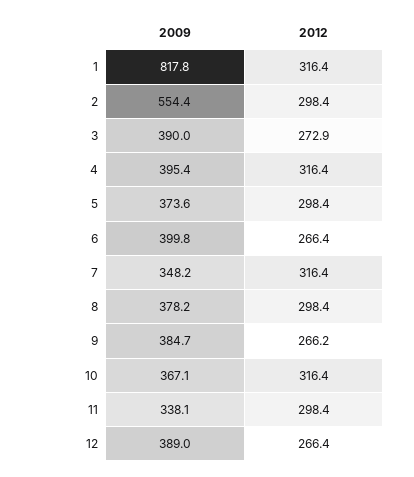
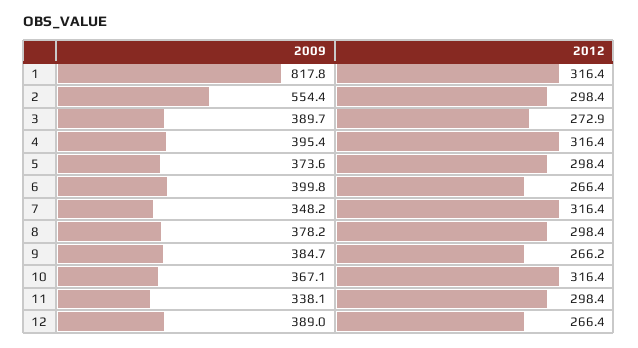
  {
    "2009": {
      "1": 817.8,
      "2": 554.4,
-     "3": 390,
+     "3": 389.7,
      "4": 395.4,
      "5": 373.6,
      "6": 399.8,
      "7": 348.2,
      "8": 378.2,
      "9": 384.7,
      "10": 367.1,
      "11": 338.1,
      "12": 389
    },
    "2012": {
      "1": 316.4,
      "2": 298.4,
      "3": 272.9,
      "4": 316.4,
      "5": 298.4,
      "6": 266.4,
      "7": 316.4,
      "8": 298.4,
      "9": 266.2,
      "10": 316.4,
      "11": 298.4,
      "12": 266.4
    }
  }

